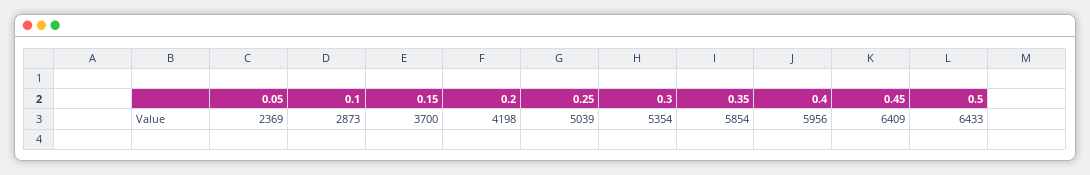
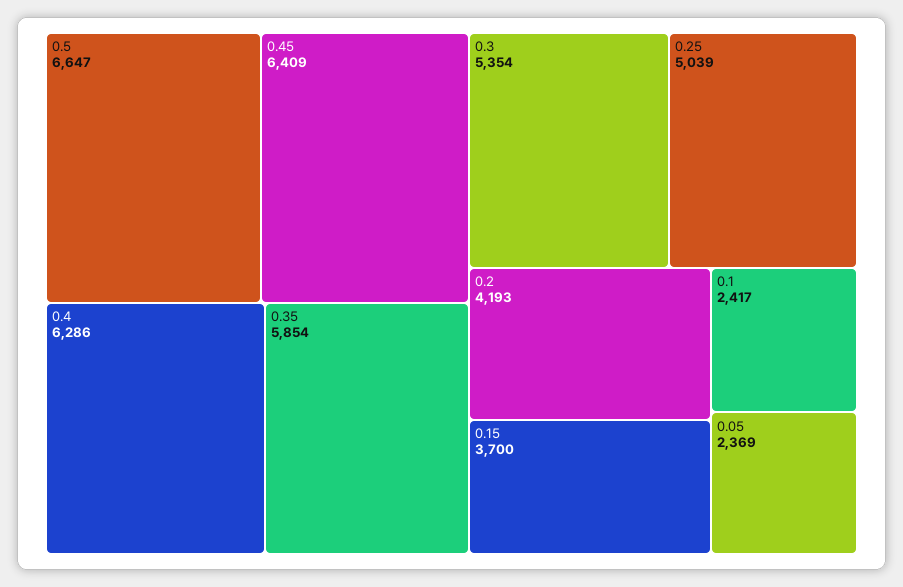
  {
    "0.05": 2369,
-   "0.1": 2873,
+   "0.1": 2417,
    "0.15": 3700,
-   "0.2": 4198,
+   "0.2": 4193,
    "0.25": 5039,
    "0.3": 5354,
    "0.35": 5854,
-   "0.4": 5956,
+   "0.4": 6286,
    "0.45": 6409,
-   "0.5": 6433
+   "0.5": 6647
  }

